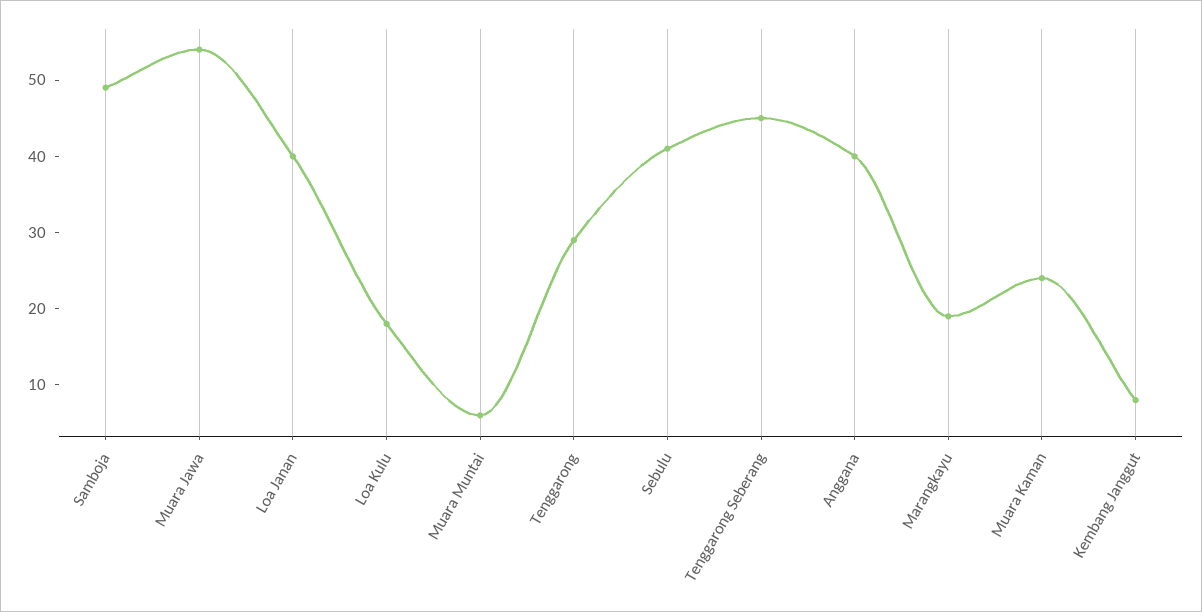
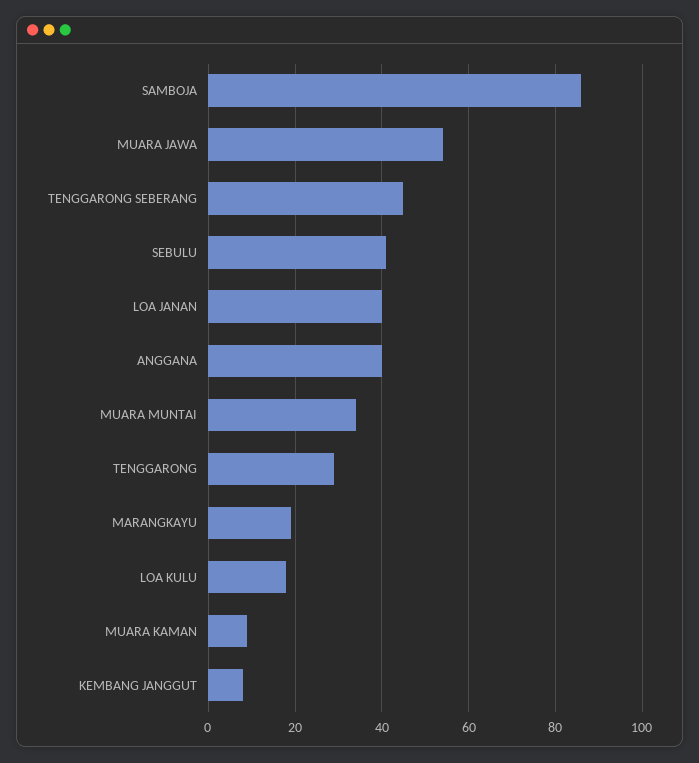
  {
-   "Samboja": 50,
+   "Samboja": 85,
    "Muara Jawa": 55,
    "Loa Janan": 40,
    "Loa Kulu": 20,
-   "Muara Muntai": 5,
+   "Muara Muntai": 35,
    "Tenggarong": 30,
    "Sebulu": 40,
    "Tenggarong Seberang": 45,
    "Anggana": 40,
    "Marangkayu": 20,
-   "Muara Kaman": 25,
+   "Muara Kaman": 10,
    "Kembang Janggut": 10
  }

